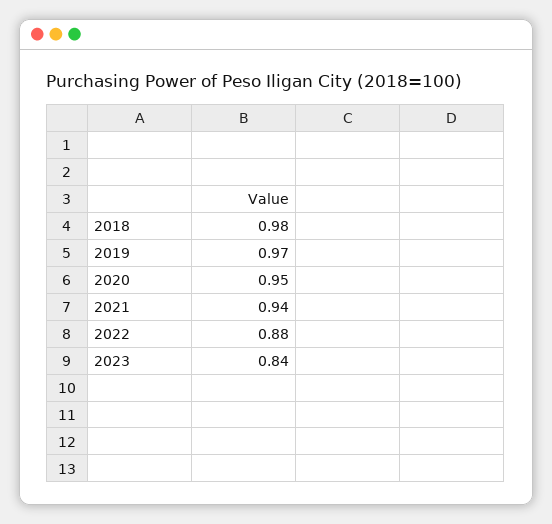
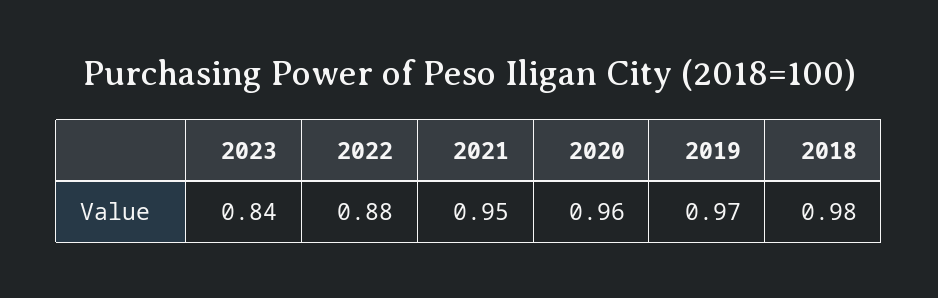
  {
    "2018": 0.98,
    "2019": 0.97,
-   "2020": 0.95,
+   "2020": 0.96,
-   "2021": 0.94,
+   "2021": 0.95,
    "2022": 0.88,
    "2023": 0.84
  }

